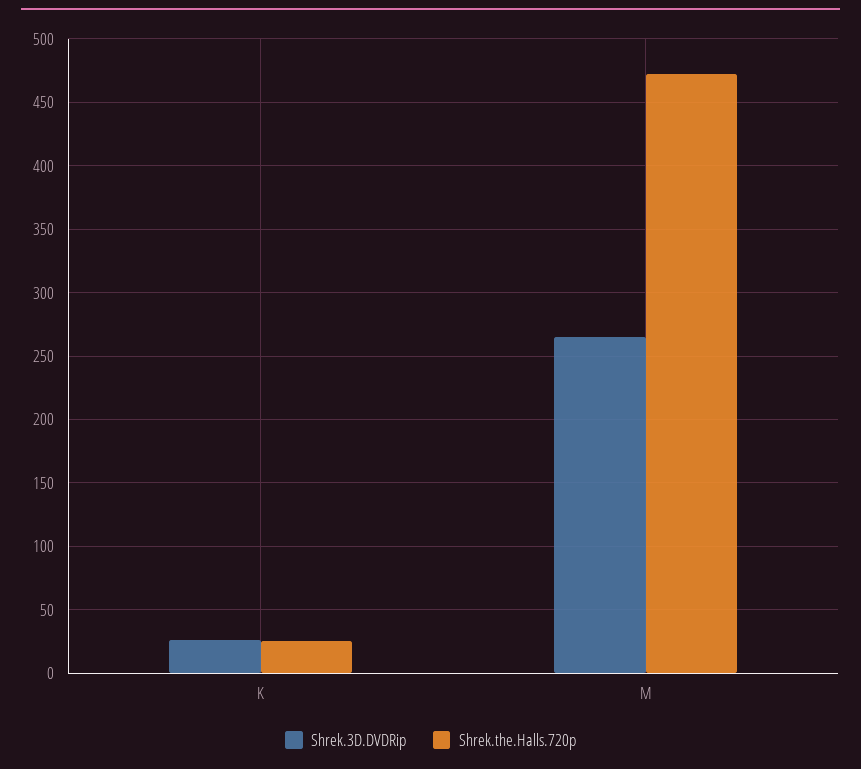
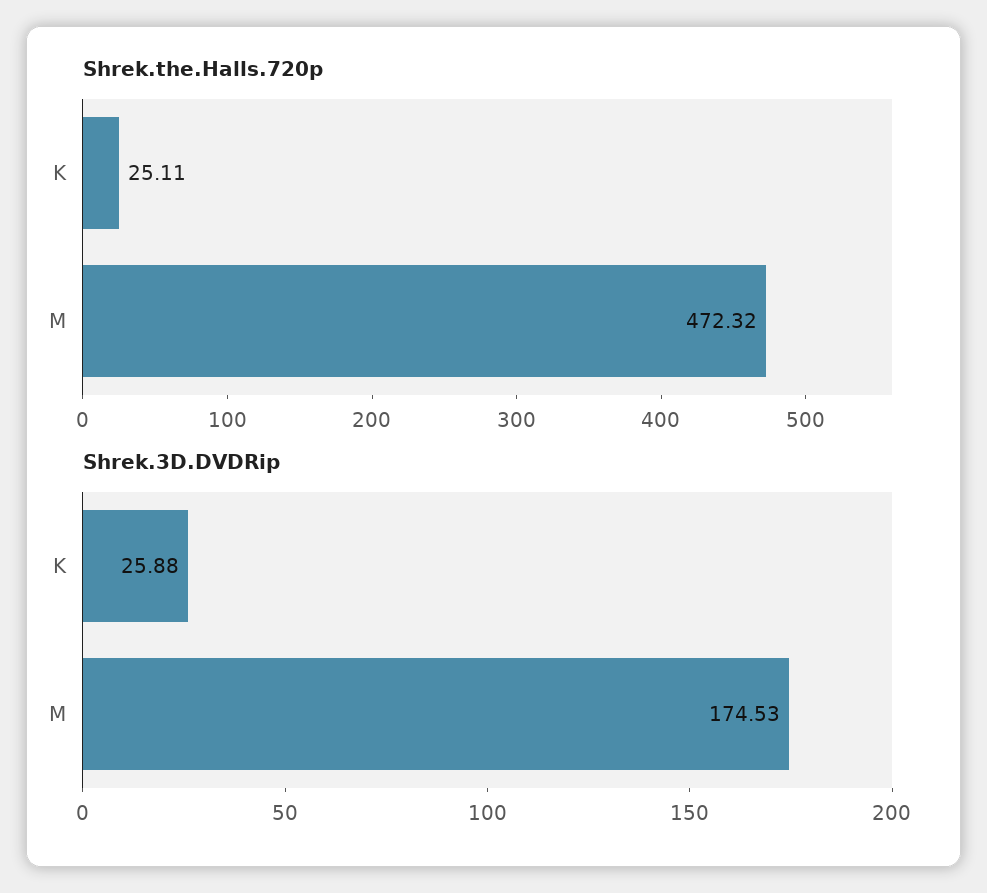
  {
    "Shrek.3D.DVDRip": {
      "K": 25.88,
-     "M": 265
+     "M": 174.53
    },
    "Shrek.the.Halls.720p": {
      "K": 25.11,
      "M": 472.32
    }
  }

